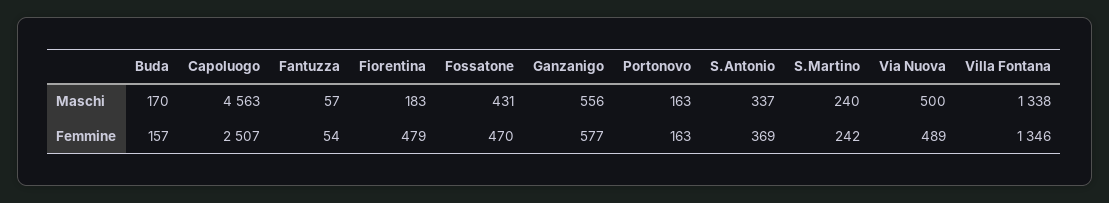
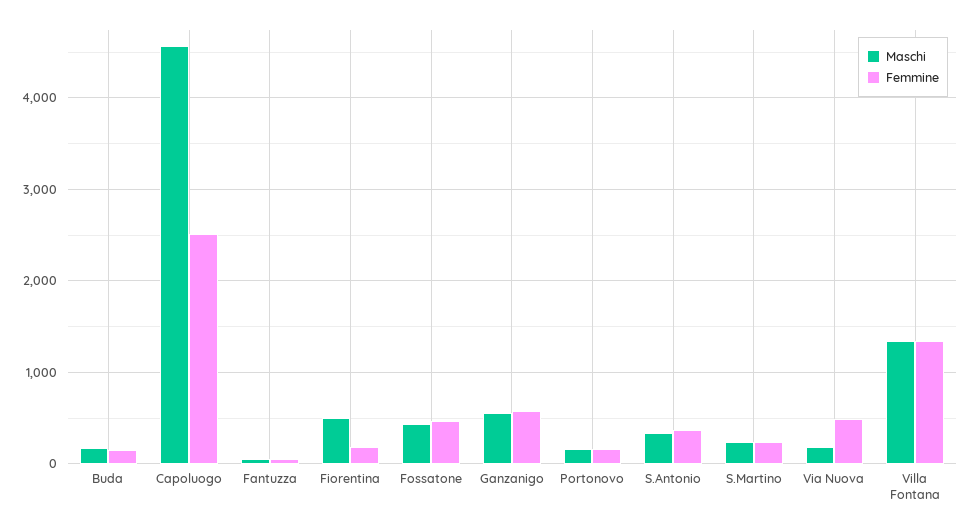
  {
    "Maschi": {
      "Buda": 170,
      "Capoluogo": 4563,
      "Fantuzza": 57,
-     "Fiorentina": 183,
+     "Fiorentina": 500,
      "Fossatone": 431,
      "Ganzanigo": 556,
      "Portonovo": 163,
      "S.Antonio": 337,
      "S.Martino": 240,
-     "Via Nuova": 500,
+     "Via Nuova": 200,
      "Villa Fontana": 1338
    },
    "Femmine": {
      "Buda": 157,
      "Capoluogo": 2507,
      "Fantuzza": 54,
-     "Fiorentina": 479,
+     "Fiorentina": 200,
      "Fossatone": 470,
      "Ganzanigo": 577,
      "Portonovo": 163,
      "S.Antonio": 369,
      "S.Martino": 242,
      "Via Nuova": 489,
      "Villa Fontana": 1346
    }
  }

